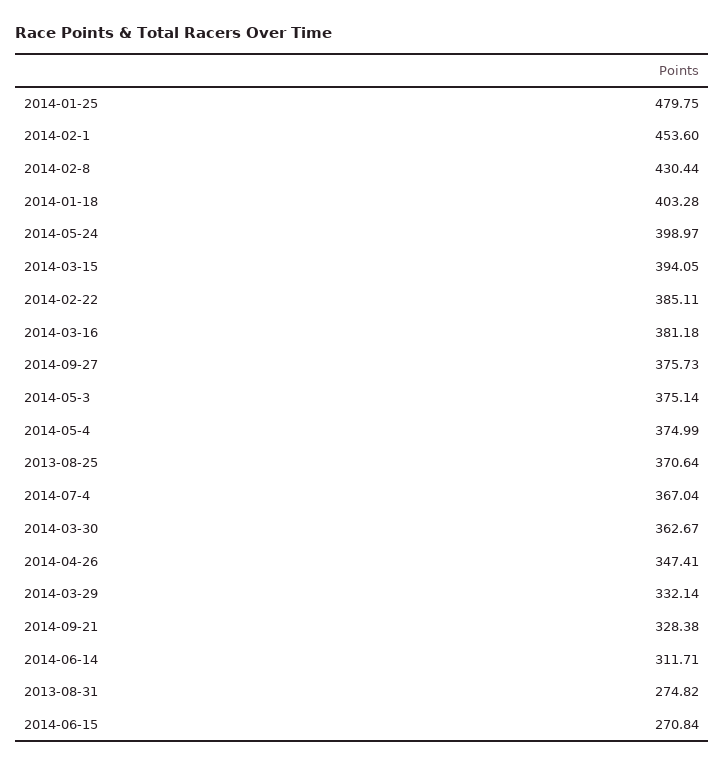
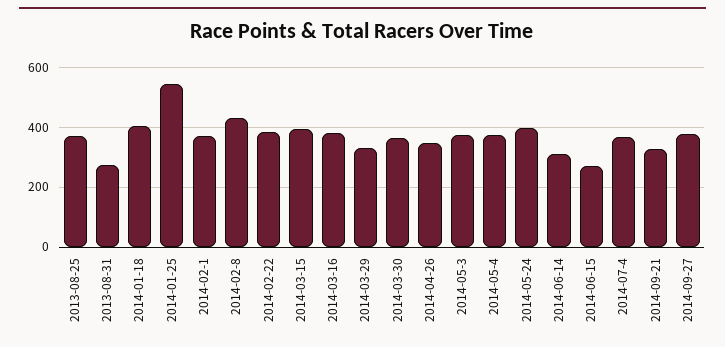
  {
-   "2014-01-25": 479.75,
+   "2014-01-25": 550,
-   "2014-02-1": 453.6,
+   "2014-02-1": 375,
    "2014-02-8": 430.44,
    "2014-01-18": 403.28,
    "2014-05-24": 398.97,
    "2014-03-15": 394.05,
    "2014-02-22": 385.11,
    "2014-03-16": 381.18,
    "2014-09-27": 375.73,
    "2014-05-3": 375.14,
    "2014-05-4": 374.99,
    "2013-08-25": 370.64,
    "2014-07-4": 367.04,
    "2014-03-30": 362.67,
    "2014-04-26": 347.41,
    "2014-03-29": 332.14,
    "2014-09-21": 328.38,
    "2014-06-14": 311.71,
    "2013-08-31": 274.82,
    "2014-06-15": 270.84
  }

